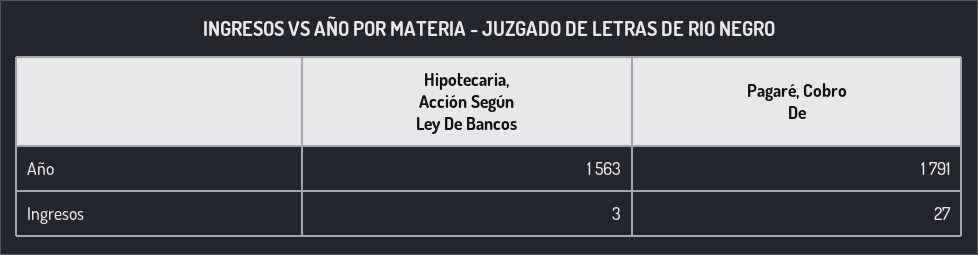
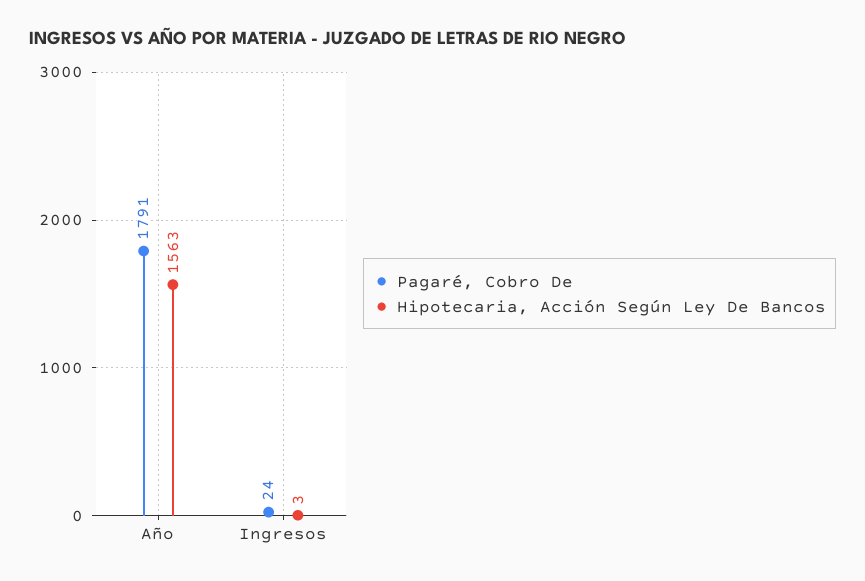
  {
    "Hipotecaria, Acción Según Ley De Bancos": {
      "Año": 1563,
      "Ingresos": 3
    },
    "Pagaré, Cobro De": {
      "Año": 1791,
-     "Ingresos": 27
+     "Ingresos": 24
    }
  }

